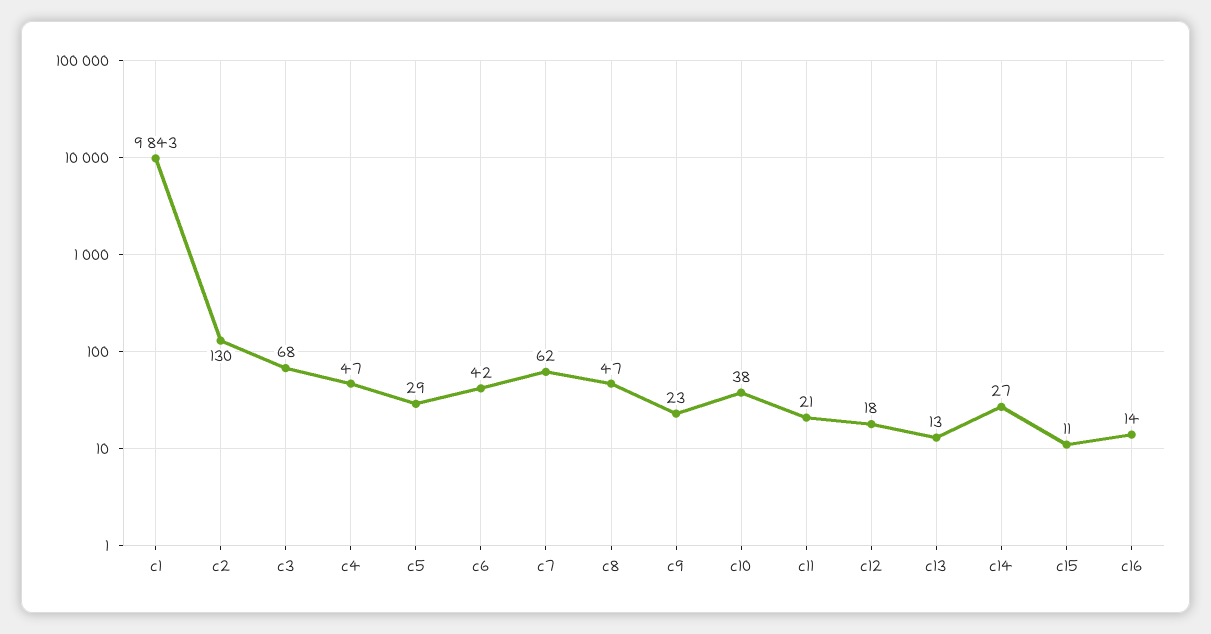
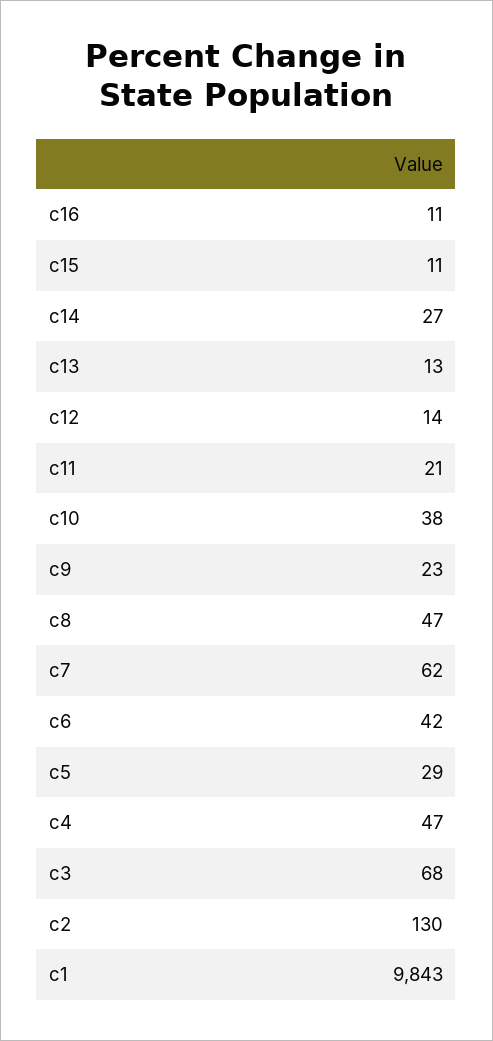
  {
    "c1": 9843,
    "c2": 130,
    "c3": 68,
    "c4": 47,
    "c5": 29,
    "c6": 42,
    "c7": 62,
    "c8": 47,
    "c9": 23,
    "c10": 38,
    "c11": 21,
-   "c12": 18,
+   "c12": 14,
    "c13": 13,
    "c14": 27,
    "c15": 11,
-   "c16": 14
+   "c16": 11
  }

